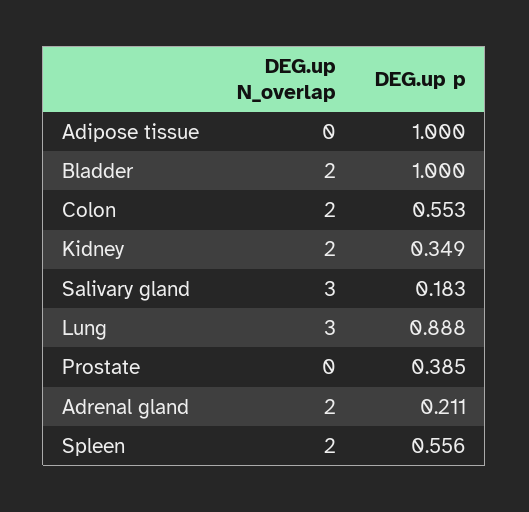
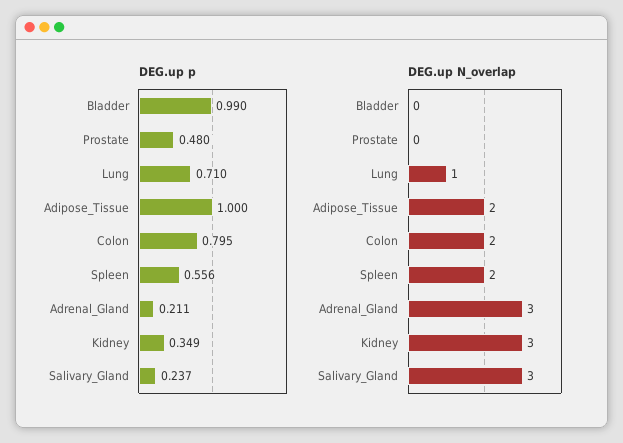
  {
    "DEG.up N_overlap": {
-     "Adipose tissue": 0,
+     "Adipose tissue": 2,
-     "Bladder": 2,
+     "Bladder": 0,
      "Colon": 2,
-     "Kidney": 2,
+     "Kidney": 3,
      "Salivary gland": 3,
-     "Lung": 3,
+     "Lung": 1,
      "Prostate": 0,
-     "Adrenal gland": 2,
+     "Adrenal gland": 3,
      "Spleen": 2
    },
    "DEG.up p": {
      "Adipose tissue": 1,
-     "Bladder": 1,
+     "Bladder": 0.99,
-     "Colon": 0.553,
+     "Colon": 0.795,
      "Kidney": 0.349,
-     "Salivary gland": 0.183,
+     "Salivary gland": 0.237,
-     "Lung": 0.888,
+     "Lung": 0.71,
-     "Prostate": 0.385,
+     "Prostate": 0.48,
      "Adrenal gland": 0.211,
      "Spleen": 0.556
    }
  }

